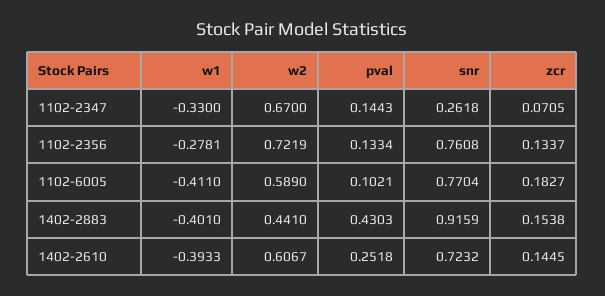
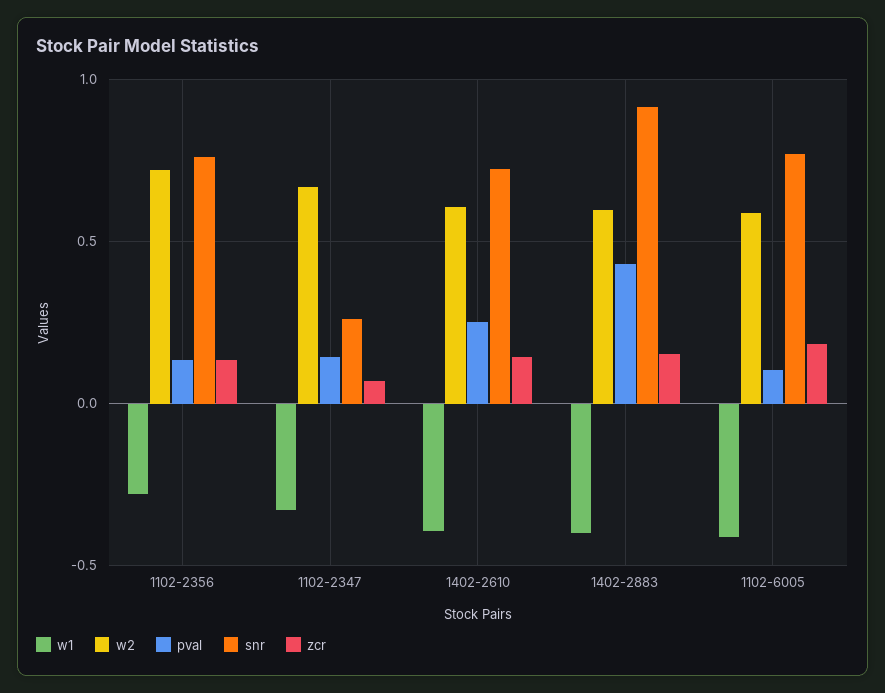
  {
    "w1": {
      "1102-2347": -0.33,
      "1102-2356": -0.2781,
      "1102-6005": -0.411,
      "1402-2883": -0.401,
      "1402-2610": -0.3933
    },
    "w2": {
      "1102-2347": 0.67,
      "1102-2356": 0.7219,
      "1102-6005": 0.589,
-     "1402-2883": 0.441,
+     "1402-2883": 0.6,
      "1402-2610": 0.6067
    },
    "pval": {
      "1102-2347": 0.1443,
      "1102-2356": 0.1334,
      "1102-6005": 0.1021,
      "1402-2883": 0.4303,
      "1402-2610": 0.2518
    },
    "snr": {
      "1102-2347": 0.2618,
      "1102-2356": 0.7608,
      "1102-6005": 0.7704,
      "1402-2883": 0.9159,
      "1402-2610": 0.7232
    },
    "zcr": {
      "1102-2347": 0.0705,
      "1102-2356": 0.1337,
      "1102-6005": 0.1827,
      "1402-2883": 0.1538,
      "1402-2610": 0.1445
    }
  }

